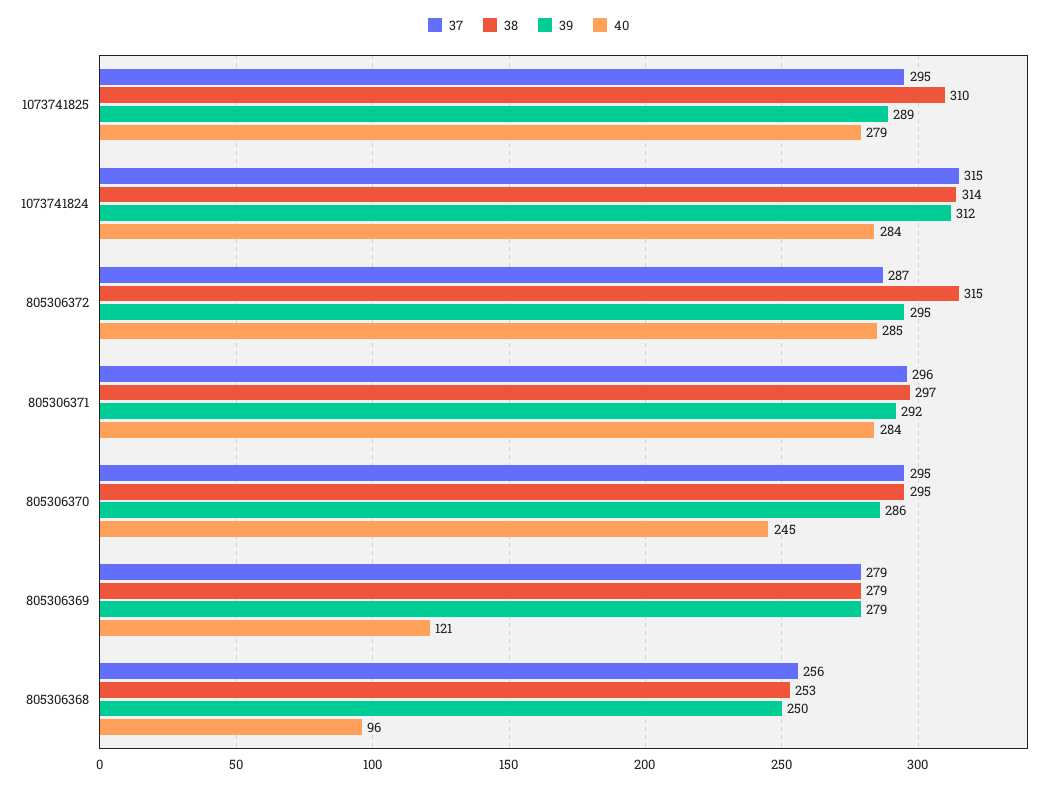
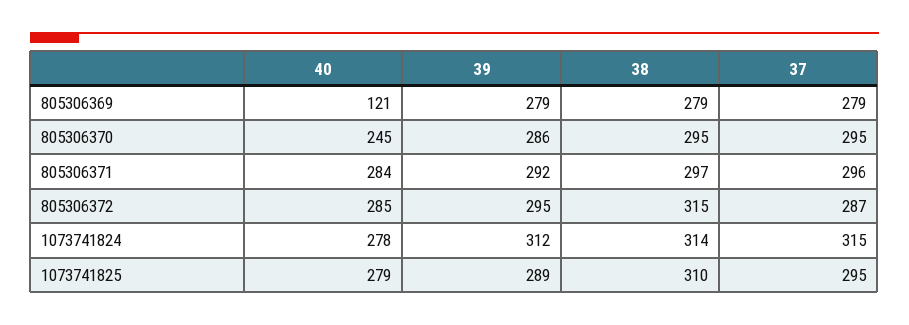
  {
    "37": {
      "1073741825": 295,
      "1073741824": 315,
      "805306372": 287,
      "805306371": 296,
      "805306370": 295,
-     "805306369": 279,
+     "805306369": 279
-     "805306368": 256
    },
    "38": {
      "1073741825": 310,
      "1073741824": 314,
      "805306372": 315,
      "805306371": 297,
      "805306370": 295,
-     "805306369": 279,
+     "805306369": 279
-     "805306368": 253
    },
    "39": {
      "1073741825": 289,
      "1073741824": 312,
      "805306372": 295,
      "805306371": 292,
      "805306370": 286,
-     "805306369": 279,
+     "805306369": 279
-     "805306368": 250
    },
    "40": {
      "1073741825": 279,
-     "1073741824": 284,
+     "1073741824": 278,
      "805306372": 285,
      "805306371": 284,
      "805306370": 245,
-     "805306369": 121,
+     "805306369": 121
-     "805306368": 96
    }
  }

